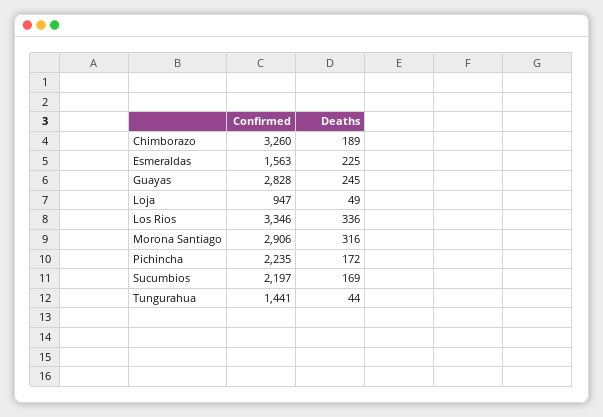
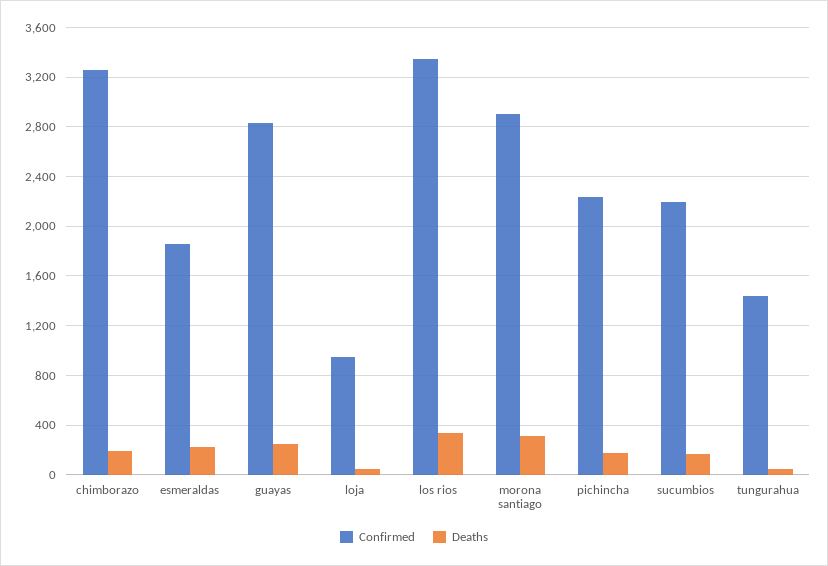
  {
    "Confirmed": {
      "Chimborazo": 3260,
-     "Esmeraldas": 1563,
+     "Esmeraldas": 1850,
      "Guayas": 2828,
      "Loja": 947,
      "Los Rios": 3346,
      "Morona Santiago": 2906,
      "Pichincha": 2235,
      "Sucumbios": 2197,
      "Tungurahua": 1441
    },
    "Deaths": {
      "Chimborazo": 189,
      "Esmeraldas": 225,
      "Guayas": 245,
      "Loja": 49,
      "Los Rios": 336,
      "Morona Santiago": 316,
      "Pichincha": 172,
      "Sucumbios": 169,
      "Tungurahua": 44
    }
  }

